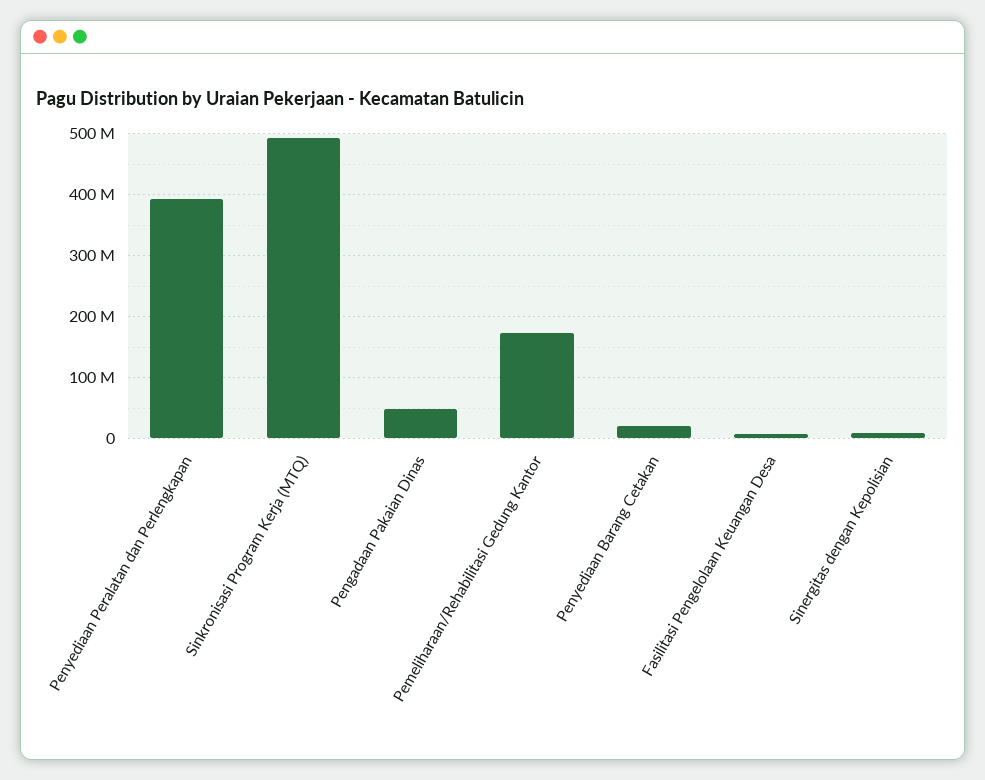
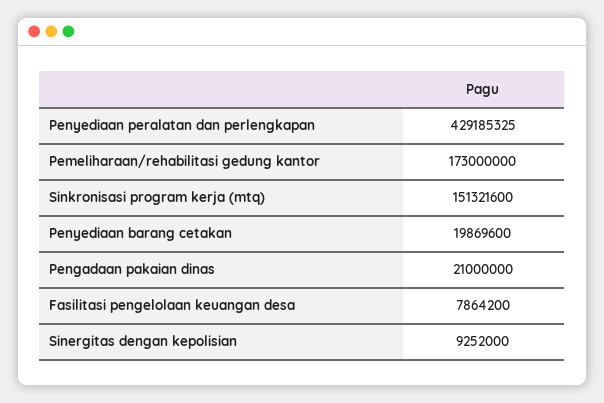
  {
-   "Penyediaan Peralatan dan Perlengkapan": 390000000,
+   "Penyediaan Peralatan dan Perlengkapan": 429185325,
-   "Sinkronisasi Program Kerja (MTQ)": 490000000,
+   "Sinkronisasi Program Kerja (MTQ)": 151321600,
-   "Pengadaan Pakaian Dinas": 50000000,
+   "Pengadaan Pakaian Dinas": 21000000,
    "Pemeliharaan/Rehabilitasi Gedung Kantor": 173000000,
    "Penyediaan Barang Cetakan": 19869600,
    "Fasilitasi Pengelolaan Keuangan Desa": 7864200,
    "Sinergitas dengan Kepolisian": 9252000
  }

